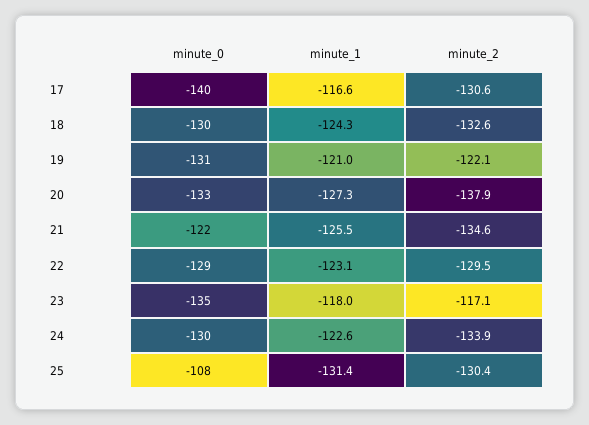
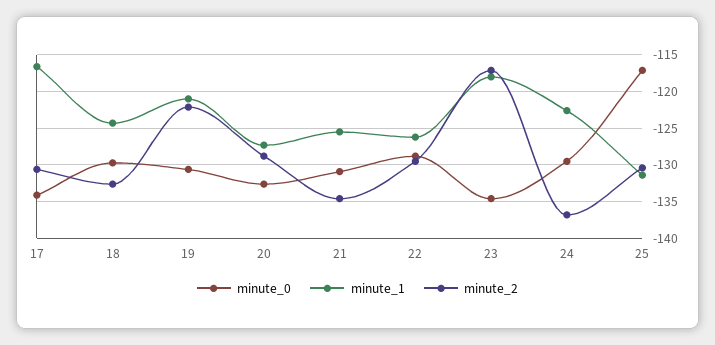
  {
    "minute_0": {
-     "17": -140,
+     "17": -134,
      "18": -130,
      "19": -131,
      "20": -133,
-     "21": -122,
+     "21": -131,
      "22": -129,
      "23": -135,
      "24": -130,
-     "25": -108
+     "25": -117
    },
    "minute_1": {
      "17": -116.6,
      "18": -124.3,
      "19": -121,
      "20": -127.3,
      "21": -125.5,
-     "22": -123.1,
+     "22": -126,
      "23": -118,
      "24": -122.6,
      "25": -131.4
    },
    "minute_2": {
      "17": -130.6,
      "18": -132.6,
      "19": -122.1,
-     "20": -137.9,
+     "20": -129,
      "21": -134.6,
      "22": -129.5,
      "23": -117.1,
-     "24": -133.9,
+     "24": -137,
      "25": -130.4
    }
  }

